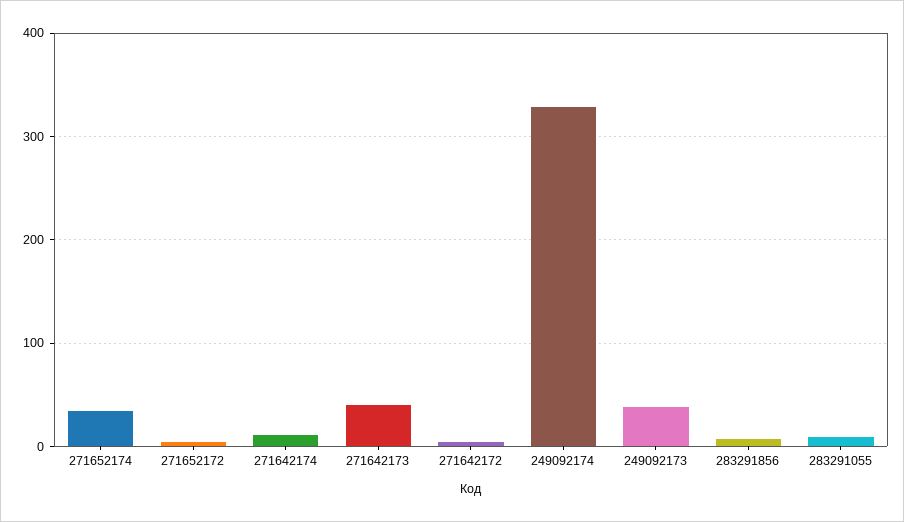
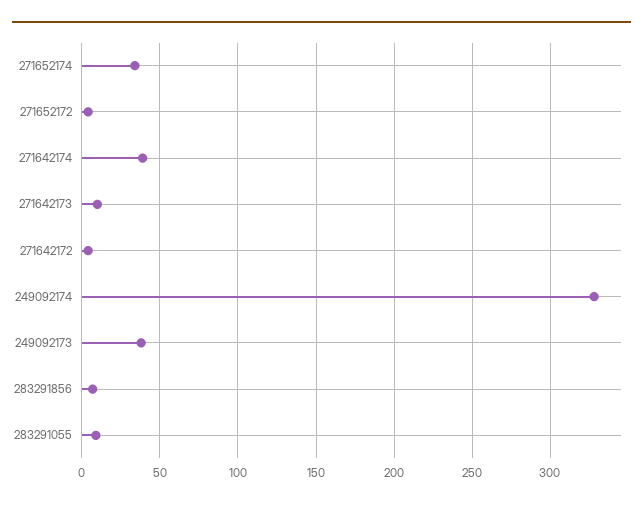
  {
    "271652174": 35,
    "271652172": 5,
-   "271642174": 10,
+   "271642174": 40,
-   "271642173": 40,
+   "271642173": 10,
    "271642172": 5,
    "249092174": 330,
    "249092173": 40,
    "283291856": 5,
    "283291055": 10
  }

